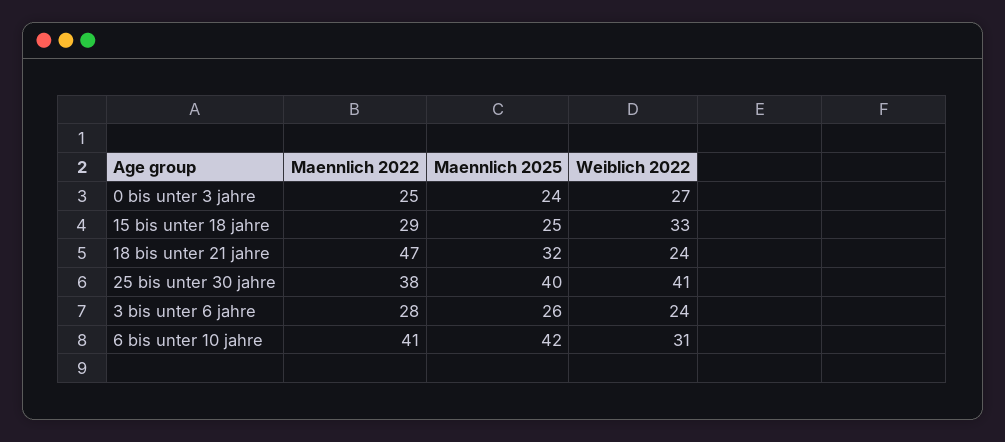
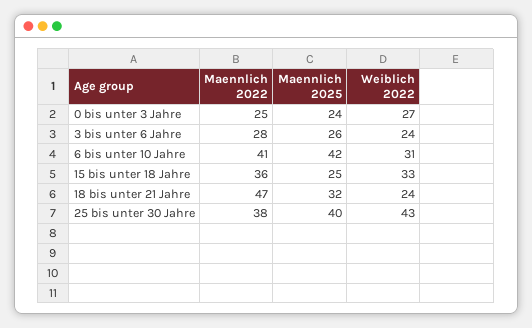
  {
    "Maennlich 2022": {
      "0 bis unter 3 jahre": 25,
-     "15 bis unter 18 jahre": 29,
+     "15 bis unter 18 jahre": 36,
      "18 bis unter 21 jahre": 47,
      "25 bis unter 30 jahre": 38,
      "3 bis unter 6 jahre": 28,
      "6 bis unter 10 jahre": 41
    },
    "Maennlich 2025": {
      "0 bis unter 3 jahre": 24,
      "15 bis unter 18 jahre": 25,
      "18 bis unter 21 jahre": 32,
      "25 bis unter 30 jahre": 40,
      "3 bis unter 6 jahre": 26,
      "6 bis unter 10 jahre": 42
    },
    "Weiblich 2022": {
      "0 bis unter 3 jahre": 27,
      "15 bis unter 18 jahre": 33,
      "18 bis unter 21 jahre": 24,
-     "25 bis unter 30 jahre": 41,
+     "25 bis unter 30 jahre": 43,
      "3 bis unter 6 jahre": 24,
      "6 bis unter 10 jahre": 31
    }
  }

